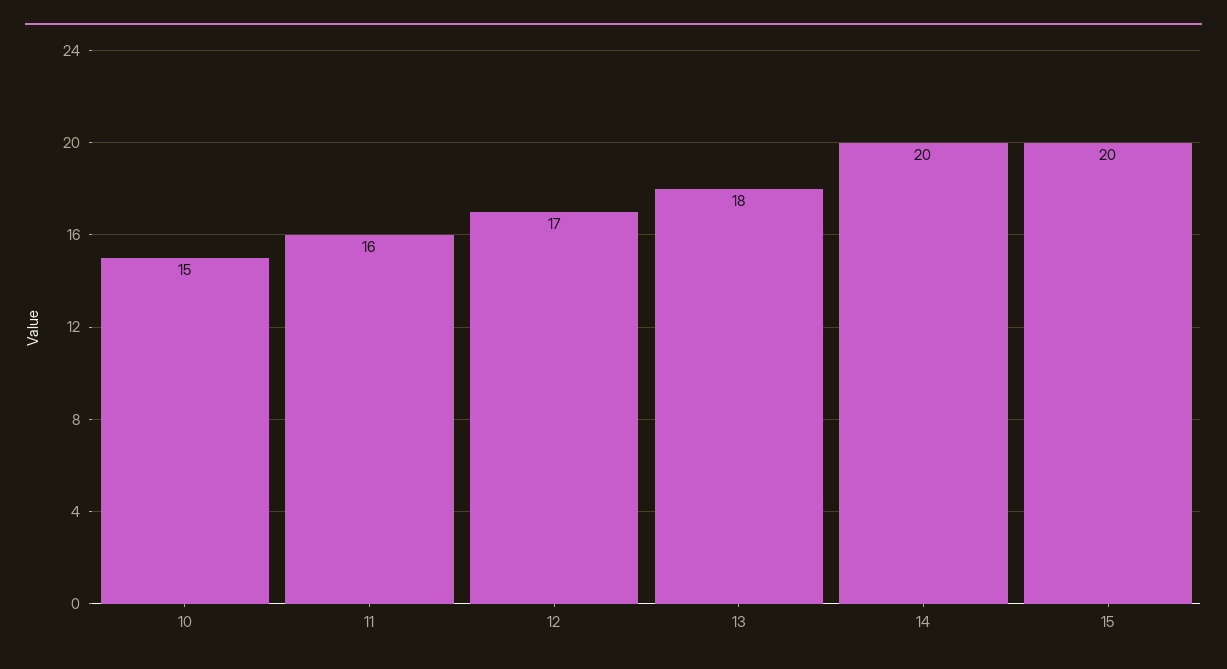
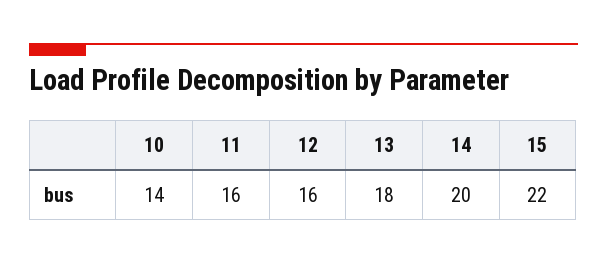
  {
-   "10": 15,
+   "10": 14,
    "11": 16,
-   "12": 17,
+   "12": 16,
    "13": 18,
    "14": 20,
-   "15": 20
+   "15": 22
  }

